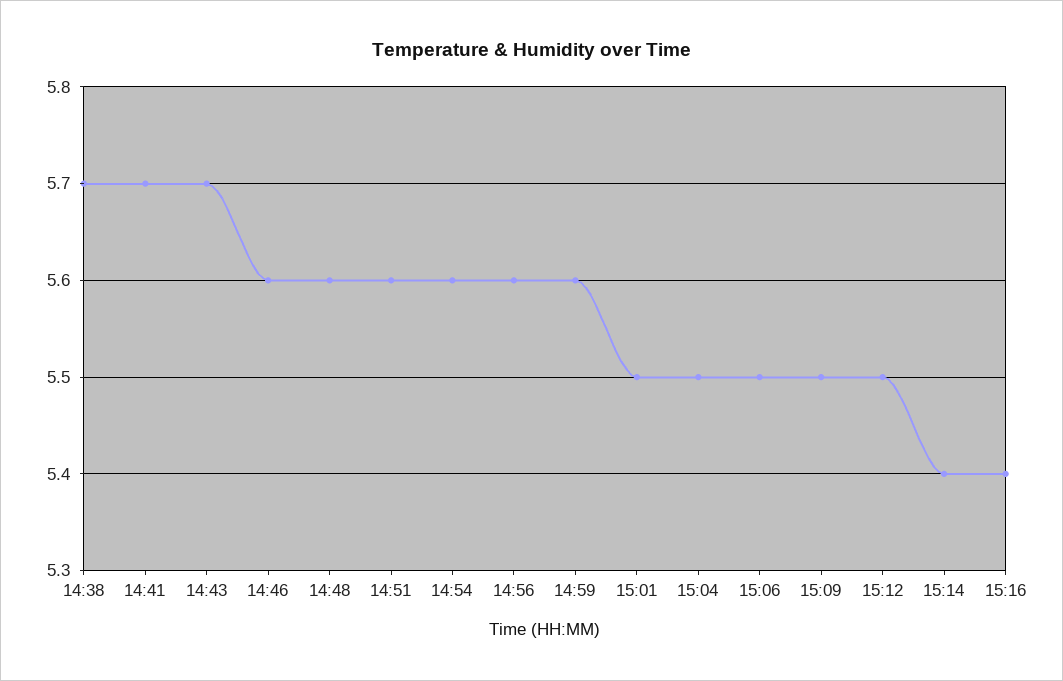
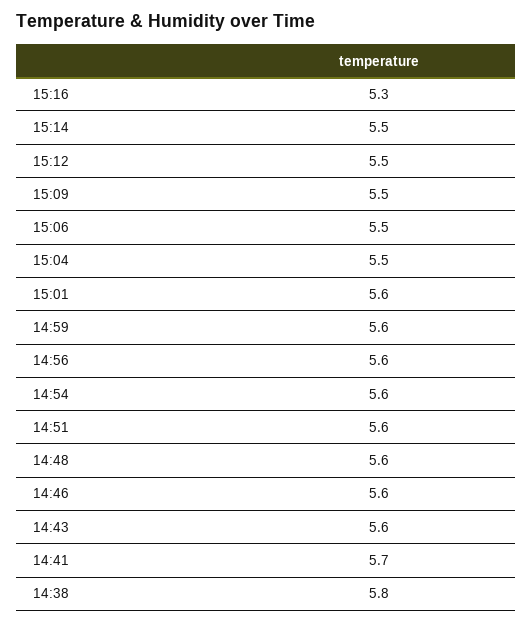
  {
-   "14:38": 5.7,
+   "14:38": 5.8,
    "14:41": 5.7,
-   "14:43": 5.7,
+   "14:43": 5.6,
    "14:46": 5.6,
    "14:48": 5.6,
    "14:51": 5.6,
    "14:54": 5.6,
    "14:56": 5.6,
    "14:59": 5.6,
-   "15:01": 5.5,
+   "15:01": 5.6,
    "15:04": 5.5,
    "15:06": 5.5,
    "15:09": 5.5,
    "15:12": 5.5,
-   "15:14": 5.4,
+   "15:14": 5.5,
-   "15:16": 5.4
+   "15:16": 5.3
  }

